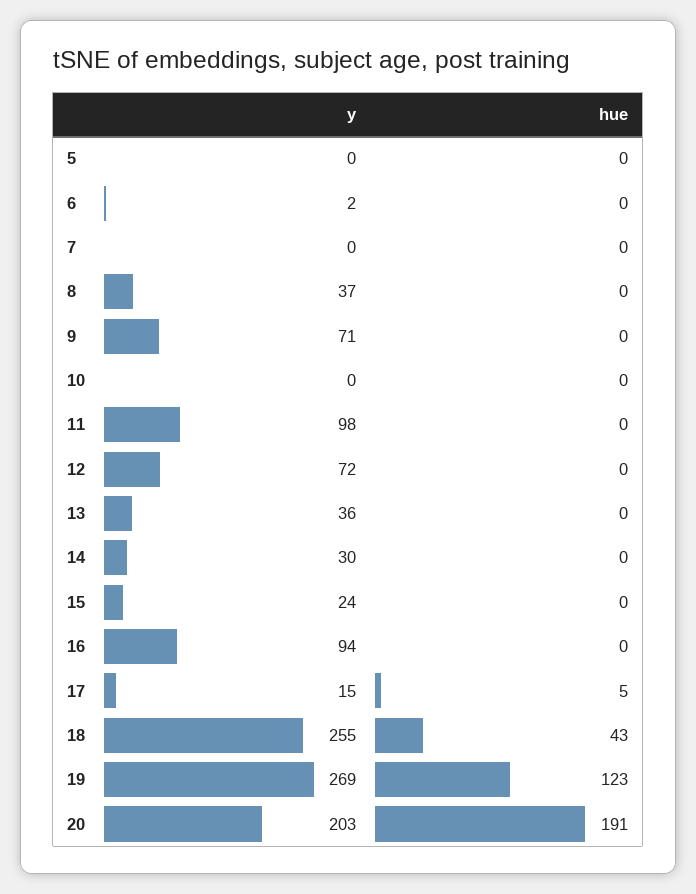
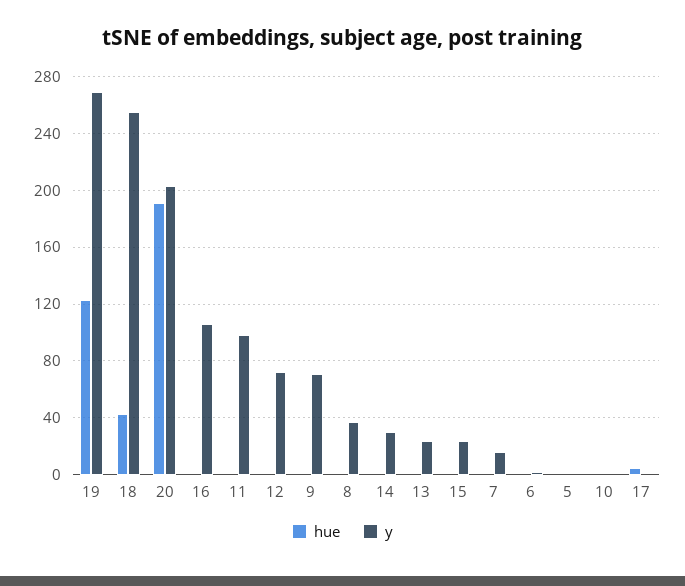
  {
    "y": {
      "5": 0,
      "6": 2,
-     "7": 0,
+     "7": 15,
      "8": 37,
      "9": 71,
      "10": 0,
      "11": 98,
      "12": 72,
-     "13": 36,
+     "13": 25,
      "14": 30,
      "15": 24,
-     "16": 94,
+     "16": 105,
-     "17": 15,
+     "17": 0,
      "18": 255,
      "19": 269,
      "20": 203
    },
    "hue": {
      "5": 0,
      "6": 0,
      "7": 0,
      "8": 0,
      "9": 0,
      "10": 0,
      "11": 0,
      "12": 0,
      "13": 0,
      "14": 0,
      "15": 0,
      "16": 0,
      "17": 5,
      "18": 43,
      "19": 123,
      "20": 191
    }
  }

